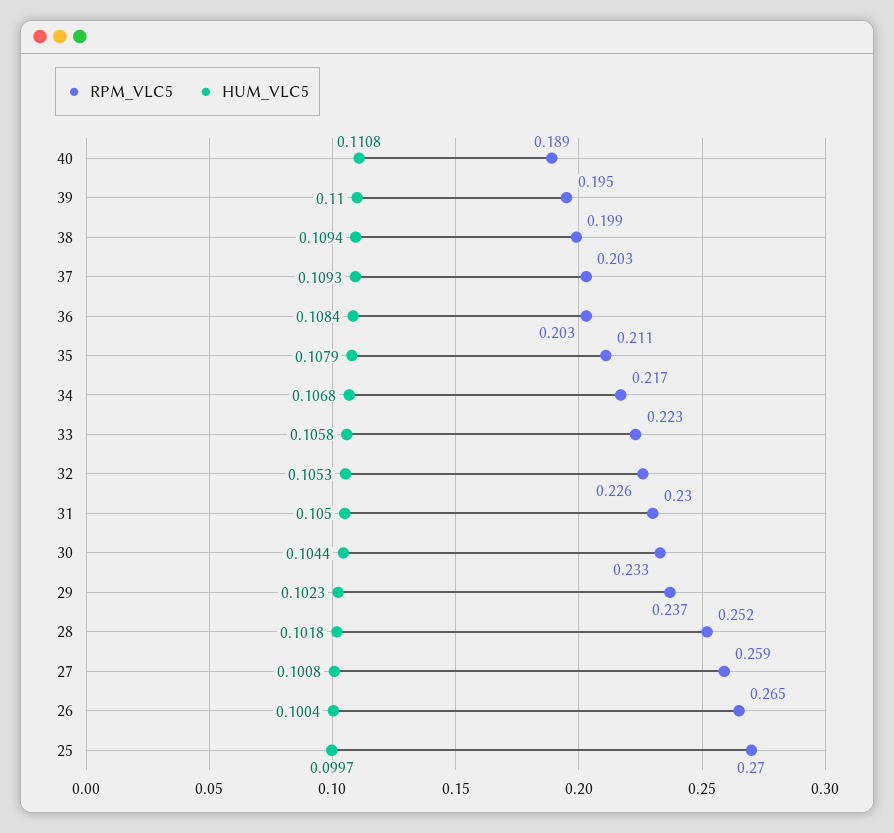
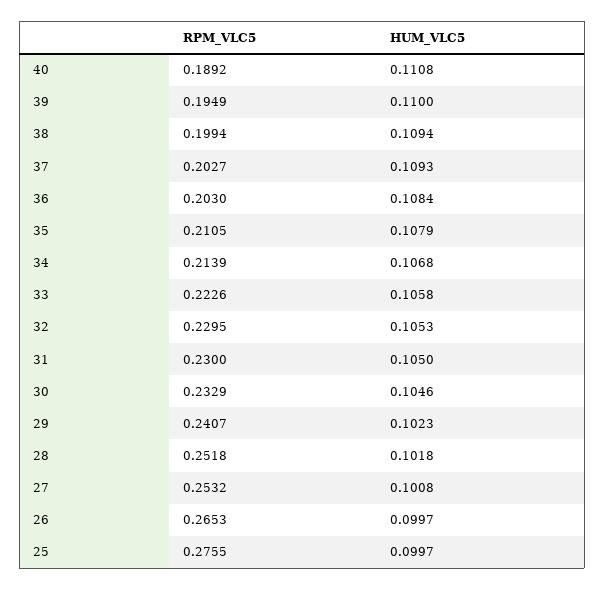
  {
    "RPM_VLC5": {
      "40": 0.1892,
      "39": 0.1949,
      "38": 0.1994,
      "37": 0.2027,
      "36": 0.203,
      "35": 0.2105,
-     "34": 0.217,
+     "34": 0.2139,
      "33": 0.2226,
-     "32": 0.226,
+     "32": 0.2295,
      "31": 0.23,
      "30": 0.2329,
-     "29": 0.237,
+     "29": 0.2407,
      "28": 0.2518,
-     "27": 0.259,
+     "27": 0.2532,
      "26": 0.2653,
-     "25": 0.27
+     "25": 0.2755
    },
    "HUM_VLC5": {
      "40": 0.1108,
      "39": 0.11,
      "38": 0.1094,
      "37": 0.1093,
      "36": 0.1084,
      "35": 0.1079,
      "34": 0.1068,
      "33": 0.1058,
      "32": 0.1053,
      "31": 0.105,
-     "30": 0.1044,
+     "30": 0.1046,
      "29": 0.1023,
      "28": 0.1018,
      "27": 0.1008,
-     "26": 0.1004,
+     "26": 0.0997,
      "25": 0.0997
    }
  }

